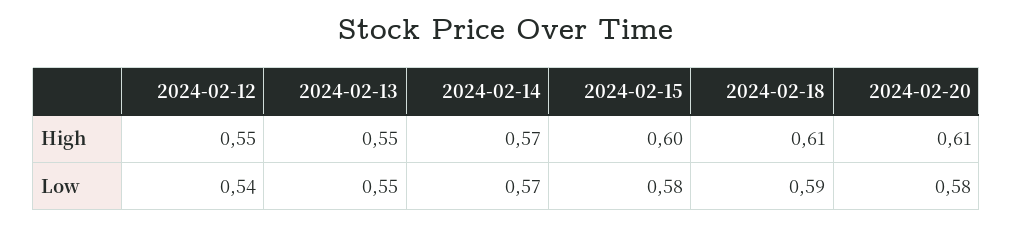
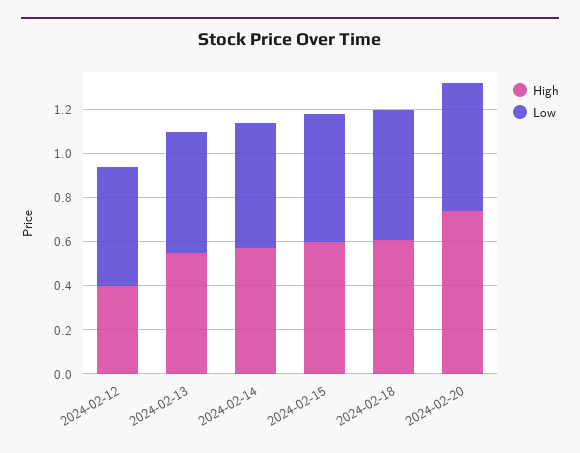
  {
    "High": {
-     "2024-02-12": 0.55,
+     "2024-02-12": 0.4,
      "2024-02-13": 0.55,
      "2024-02-14": 0.57,
      "2024-02-15": 0.6,
      "2024-02-18": 0.61,
-     "2024-02-20": 0.61
+     "2024-02-20": 0.75
    },
    "Low": {
      "2024-02-12": 0.54,
      "2024-02-13": 0.55,
      "2024-02-14": 0.57,
      "2024-02-15": 0.58,
      "2024-02-18": 0.59,
      "2024-02-20": 0.58
    }
  }

